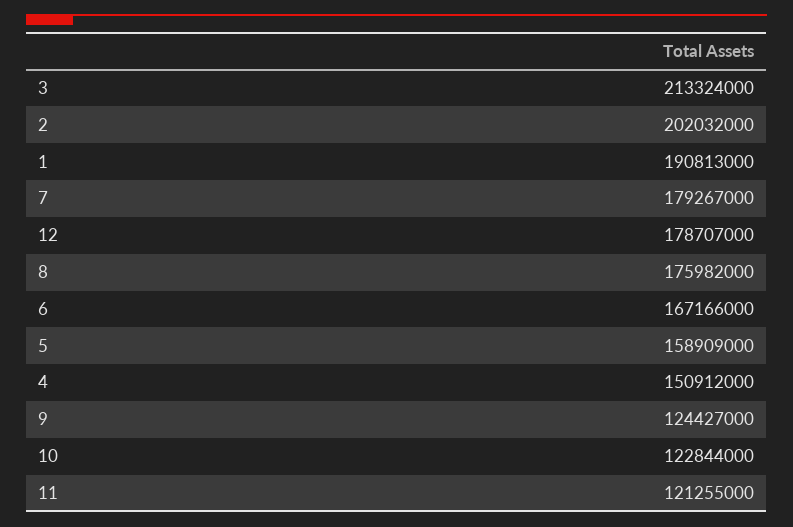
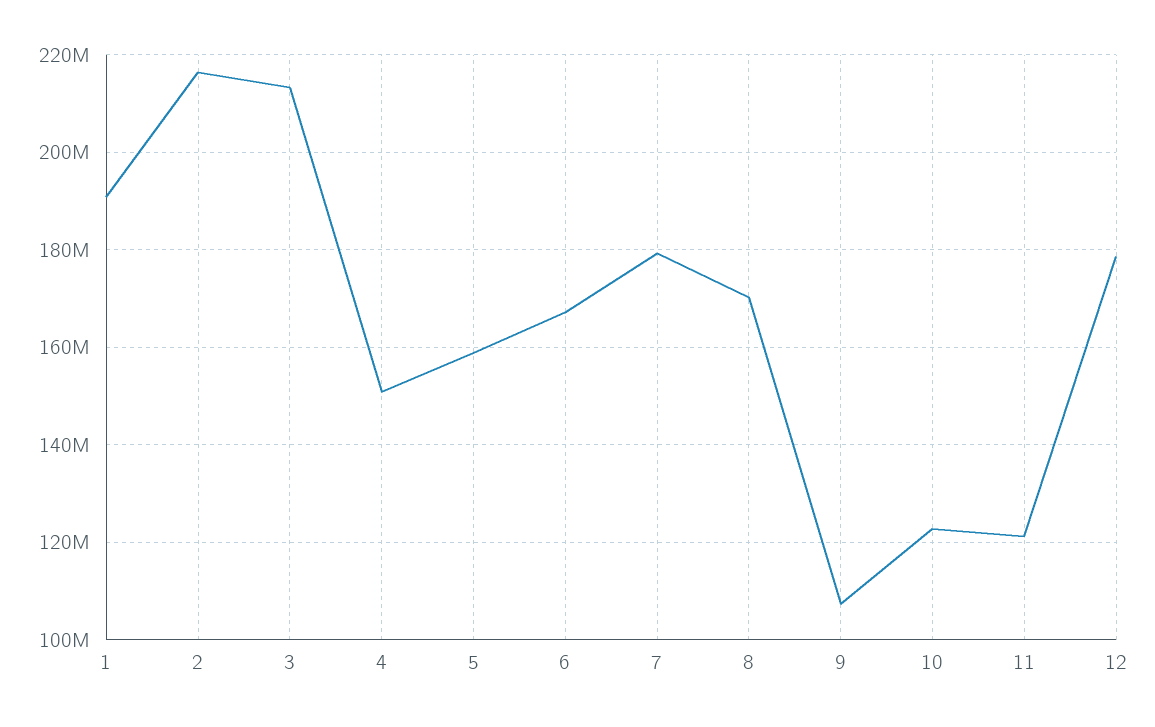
  {
    "3": 213324000,
-   "2": 202032000,
+   "2": 216000000,
    "1": 190813000,
    "7": 179267000,
    "12": 178707000,
-   "8": 175982000,
+   "8": 170000000,
    "6": 167166000,
    "5": 158909000,
    "4": 150912000,
-   "9": 124427000,
+   "9": 108000000,
    "10": 122844000,
    "11": 121255000
  }

